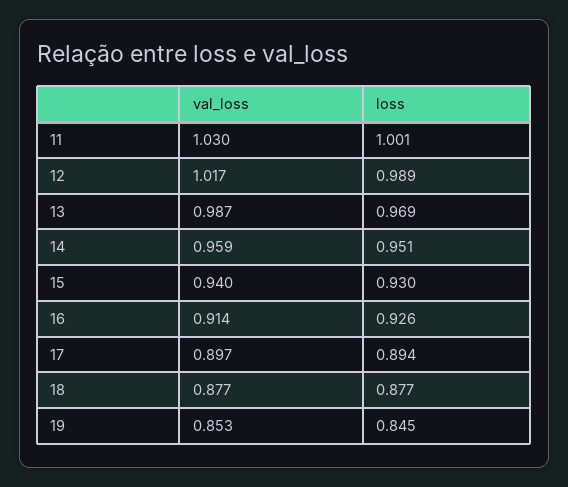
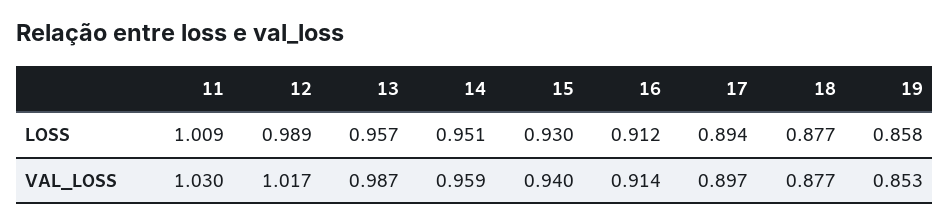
  {
    "val_loss": {
      "11": 1.03,
      "12": 1.017,
      "13": 0.987,
      "14": 0.959,
      "15": 0.94,
      "16": 0.914,
      "17": 0.897,
      "18": 0.877,
      "19": 0.853
    },
    "loss": {
-     "11": 1.001,
+     "11": 1.009,
      "12": 0.989,
-     "13": 0.969,
+     "13": 0.957,
      "14": 0.951,
      "15": 0.93,
-     "16": 0.926,
+     "16": 0.912,
      "17": 0.894,
      "18": 0.877,
-     "19": 0.845
+     "19": 0.858
    }
  }

